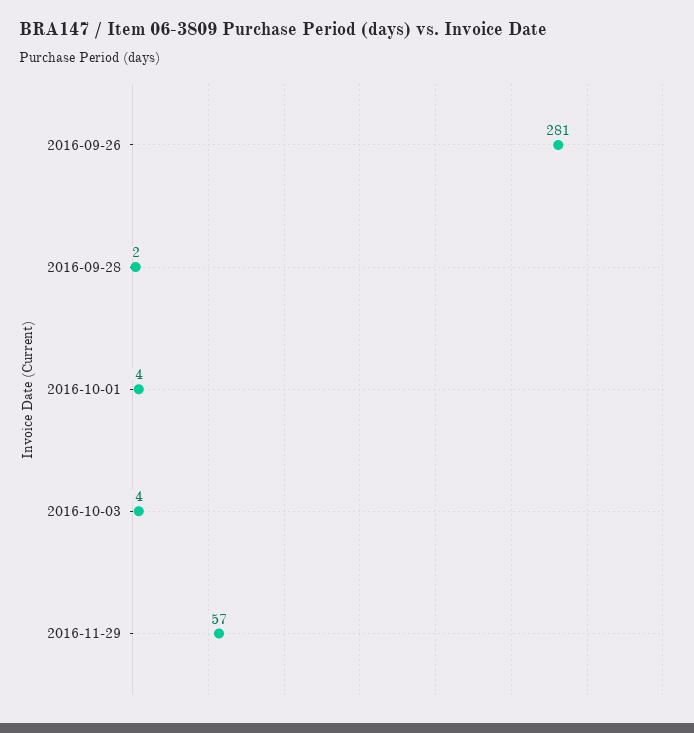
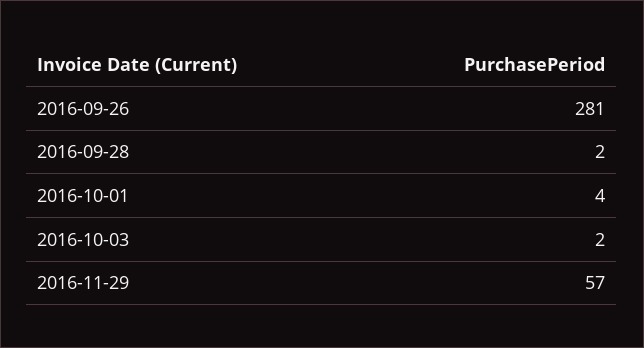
  {
    "2016-09-26": 281,
    "2016-09-28": 2,
    "2016-10-01": 4,
-   "2016-10-03": 4,
+   "2016-10-03": 2,
    "2016-11-29": 57
  }

